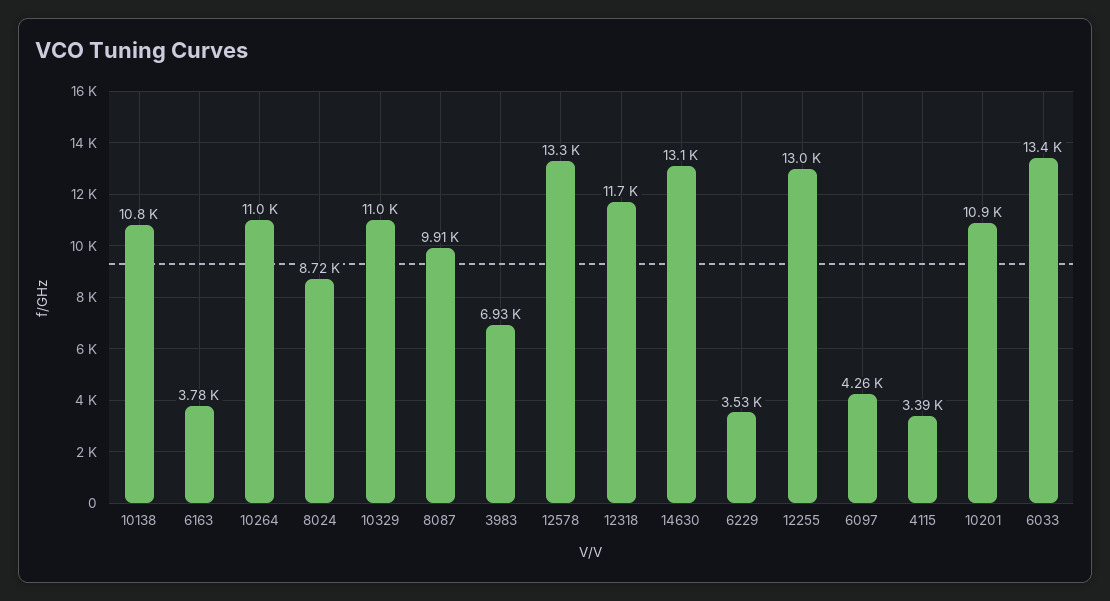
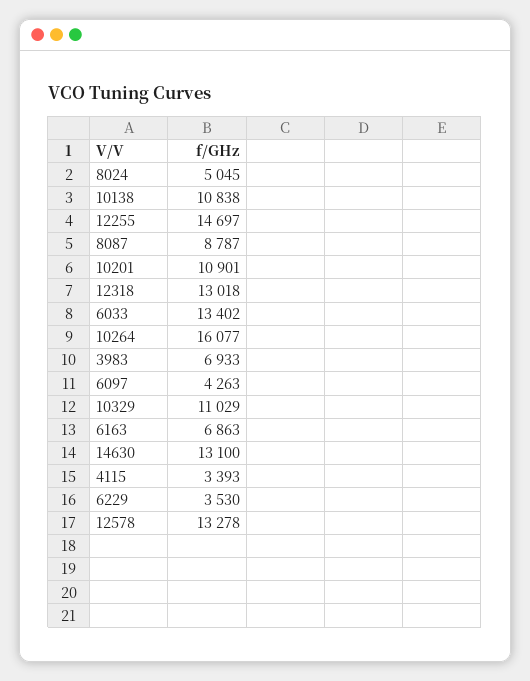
  {
    "10138": 10838,
-   "6163": 3780,
+   "6163": 6863,
-   "10264": 11000,
+   "10264": 16077,
-   "8024": 8720,
+   "8024": 5045,
    "10329": 11029,
-   "8087": 9910,
+   "8087": 8787,
    "3983": 6933,
    "12578": 13278,
-   "12318": 11700,
+   "12318": 13018,
    "14630": 13100,
    "6229": 3530,
-   "12255": 13000,
+   "12255": 14697,
    "6097": 4263,
    "4115": 3393,
    "10201": 10901,
    "6033": 13402
  }

